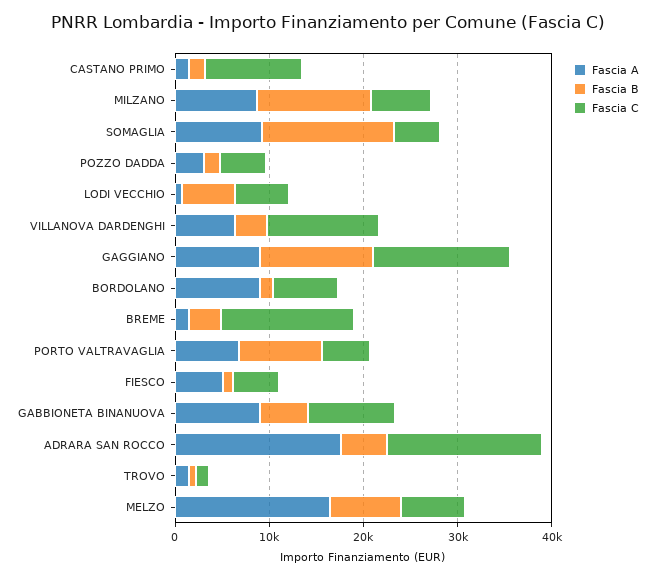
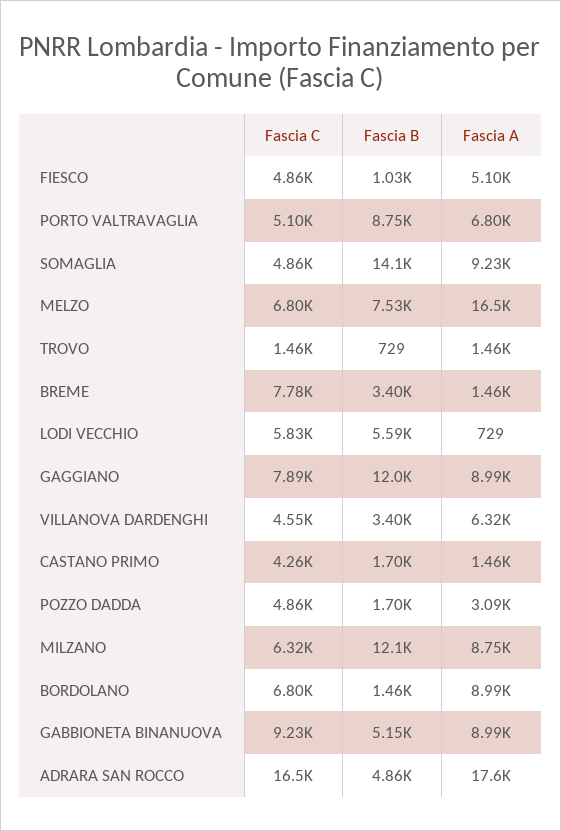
  {
    "Fascia A": {
      "CASTANO PRIMO": 1460,
      "MILZANO": 8750,
      "SOMAGLIA": 9230,
      "POZZO DADDA": 3090,
      "LODI VECCHIO": 729,
      "VILLANOVA DARDENGHI": 6320,
      "GAGGIANO": 8990,
      "BORDOLANO": 8990,
      "BREME": 1460,
      "PORTO VALTRAVAGLIA": 6800,
      "FIESCO": 5100,
      "GABBIONETA BINANUOVA": 8990,
      "ADRARA SAN ROCCO": 17600,
      "TROVO": 1460,
      "MELZO": 16500
    },
    "Fascia B": {
      "CASTANO PRIMO": 1700,
      "MILZANO": 12100,
      "SOMAGLIA": 14100,
      "POZZO DADDA": 1700,
      "LODI VECCHIO": 5590,
      "VILLANOVA DARDENGHI": 3400,
      "GAGGIANO": 12000,
      "BORDOLANO": 1460,
      "BREME": 3400,
      "PORTO VALTRAVAGLIA": 8750,
      "FIESCO": 1030,
      "GABBIONETA BINANUOVA": 5150,
      "ADRARA SAN ROCCO": 4860,
      "TROVO": 729,
      "MELZO": 7530
    },
    "Fascia C": {
-     "CASTANO PRIMO": 10000,
+     "CASTANO PRIMO": 4260,
      "MILZANO": 6320,
      "SOMAGLIA": 4860,
      "POZZO DADDA": 4860,
      "LODI VECCHIO": 5830,
-     "VILLANOVA DARDENGHI": 12000,
+     "VILLANOVA DARDENGHI": 4550,
-     "GAGGIANO": 14000,
+     "GAGGIANO": 7890,
      "BORDOLANO": 6800,
-     "BREME": 14000,
+     "BREME": 7780,
      "PORTO VALTRAVAGLIA": 5100,
      "FIESCO": 4860,
      "GABBIONETA BINANUOVA": 9230,
      "ADRARA SAN ROCCO": 16500,
      "TROVO": 1460,
      "MELZO": 6800
    }
  }

